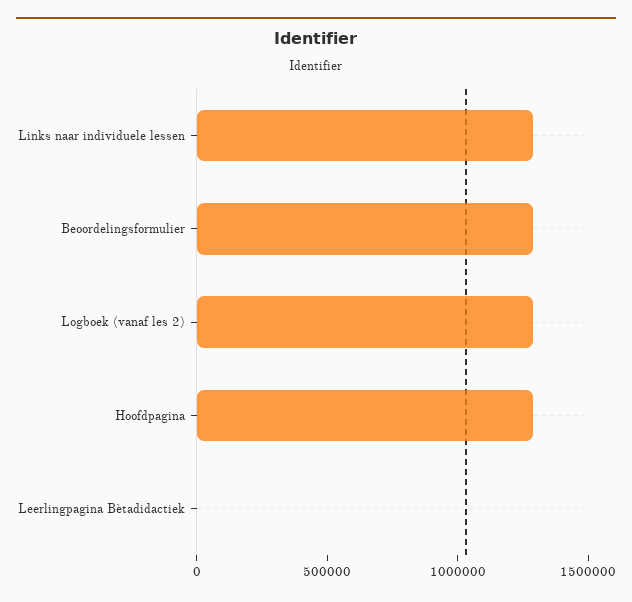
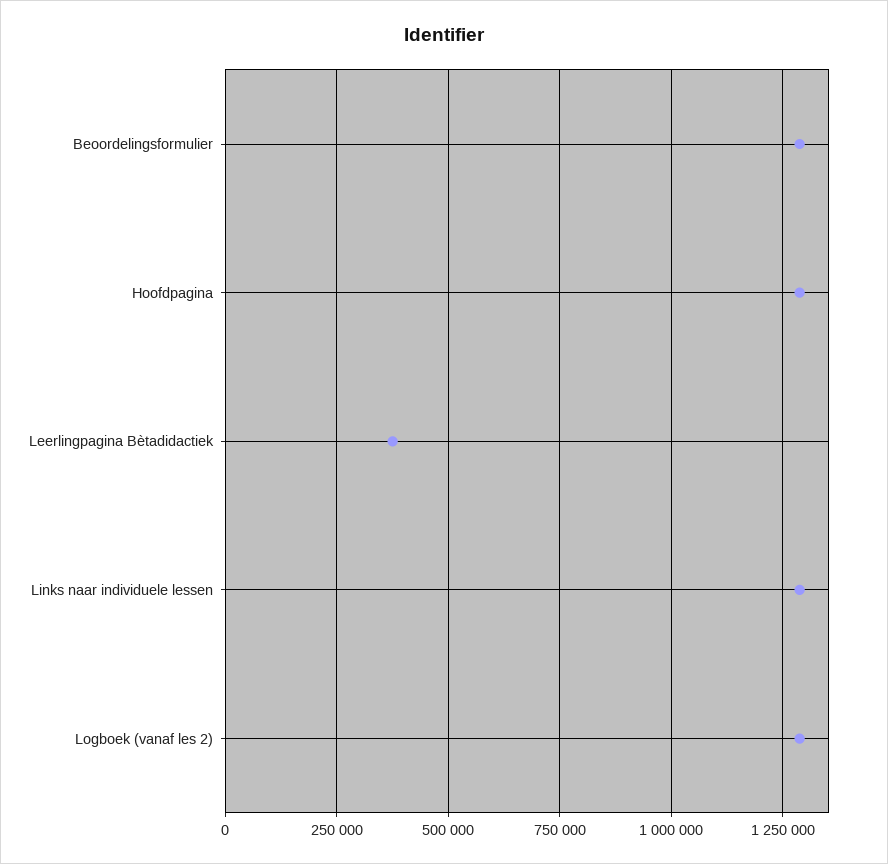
  {
    "Links naar individuele lessen": 1300000,
    "Beoordelingsformulier": 1300000,
    "Logboek (vanaf les 2)": 1300000,
    "Hoofdpagina": 1300000,
-   "Leerlingpagina Bètadidactiek": 0
+   "Leerlingpagina Bètadidactiek": 375000
  }

